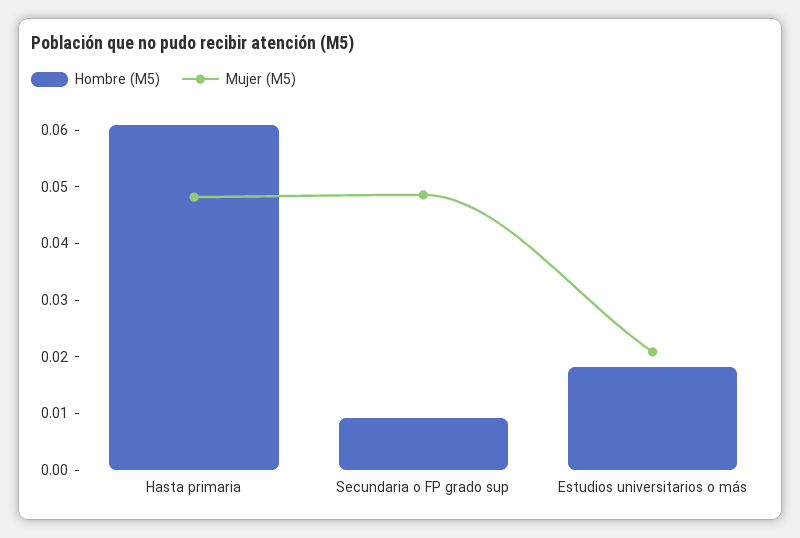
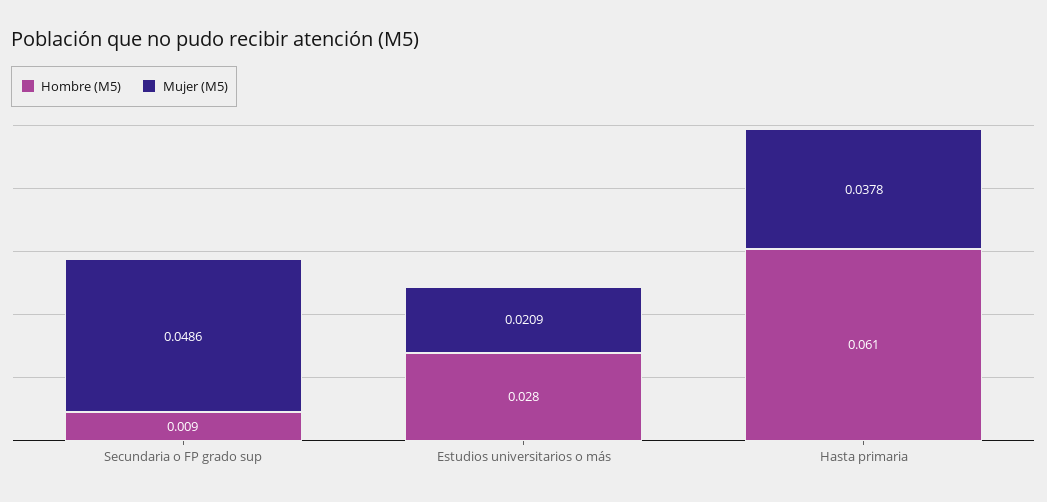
  {
    "Hombre (M5)": {
      "Hasta primaria": 0.061,
      "Secundaria o FP grado sup": 0.009,
-     "Estudios universitarios o más": 0.018
+     "Estudios universitarios o más": 0.028
    },
    "Mujer (M5)": {
-     "Hasta primaria": 0.048,
+     "Hasta primaria": 0.0378,
      "Secundaria o FP grado sup": 0.0486,
      "Estudios universitarios o más": 0.0209
    }
  }

